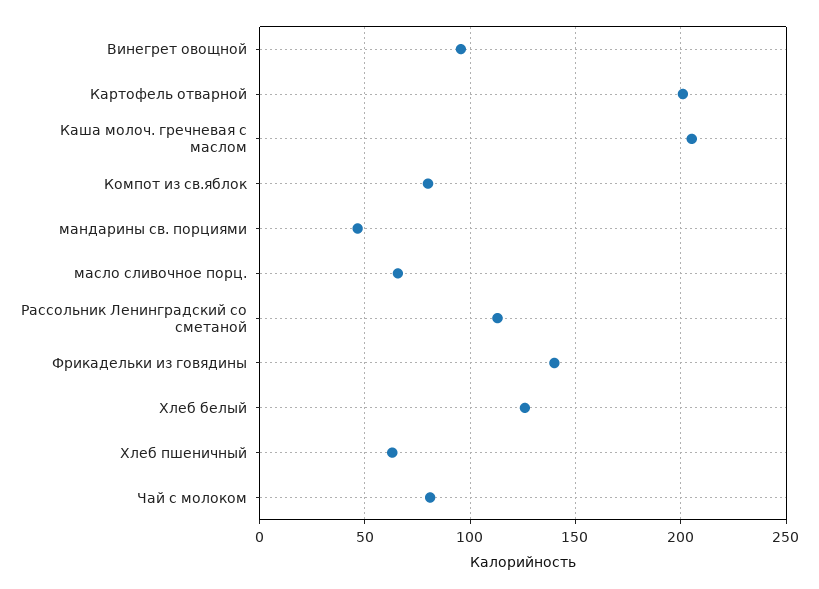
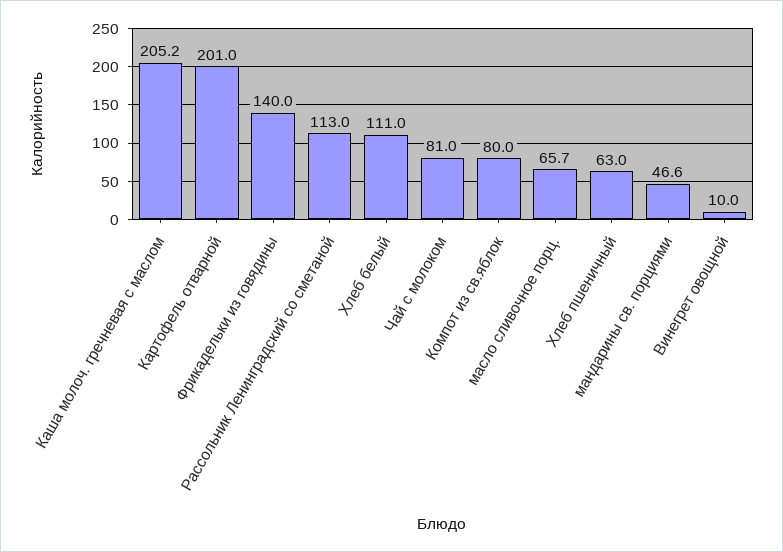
  {
-   "Винегрет овощной": 95,
+   "Винегрет овощной": 10,
    "Картофель отварной": 201,
    "Каша молоч. гречневая с маслом": 205.2,
    "Компот из св.яблок": 80,
    "мандарины св. порциями": 46.6,
    "масло сливочное порц.": 65.7,
    "Рассольник Ленинградский со сметаной": 113,
    "Фрикадельки из говядины": 140,
-   "Хлеб белый": 125,
+   "Хлеб белый": 111,
    "Хлеб пшеничный": 63,
    "Чай с молоком": 81
  }

